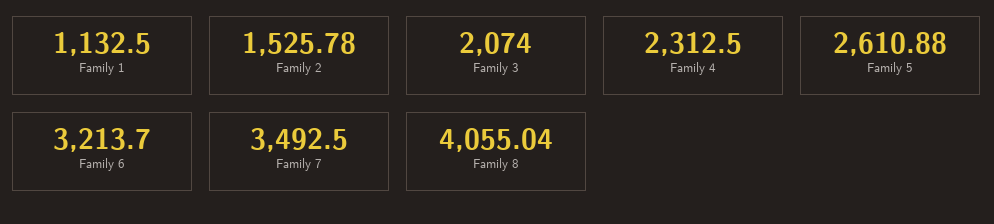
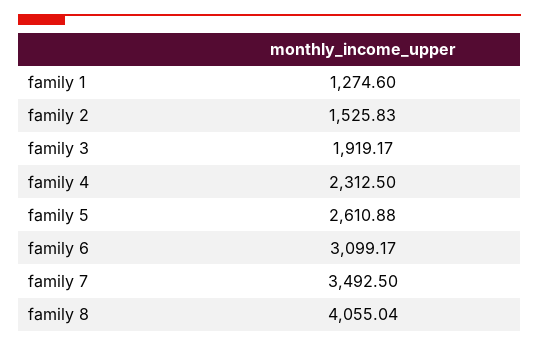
  {
-   "Family 1": 1132.5,
+   "Family 1": 1274.6,
-   "Family 2": 1525.78,
+   "Family 2": 1525.83,
-   "Family 3": 2074,
+   "Family 3": 1919.17,
    "Family 4": 2312.5,
    "Family 5": 2610.88,
-   "Family 6": 3213.7,
+   "Family 6": 3099.17,
    "Family 7": 3492.5,
    "Family 8": 4055.04
  }

